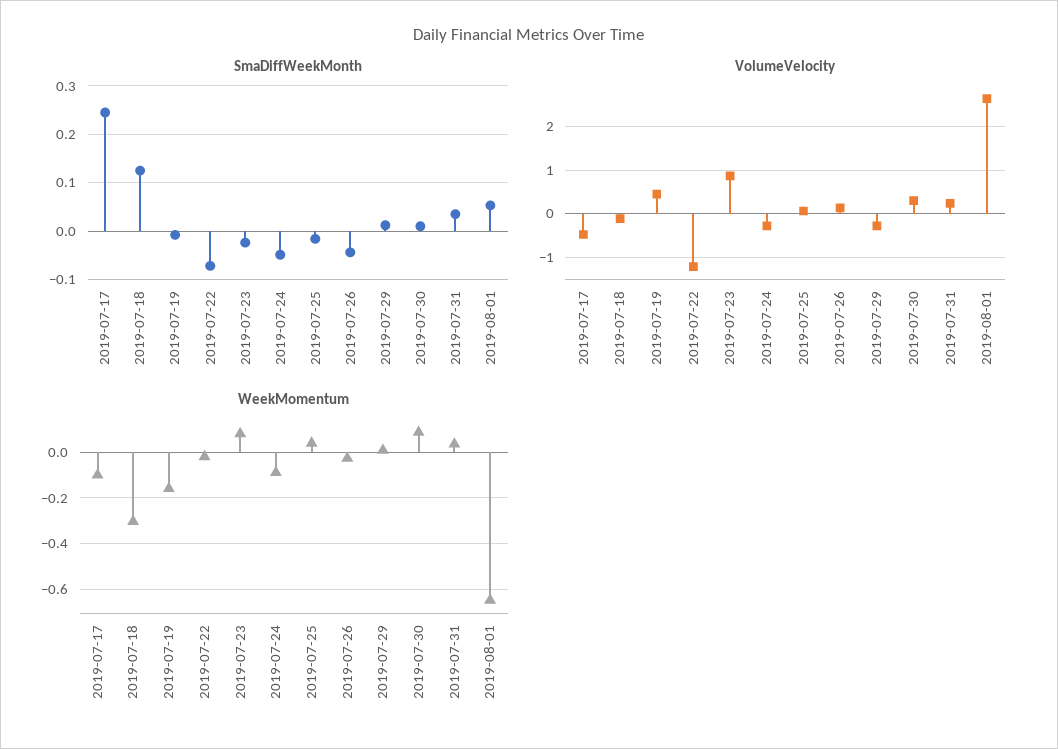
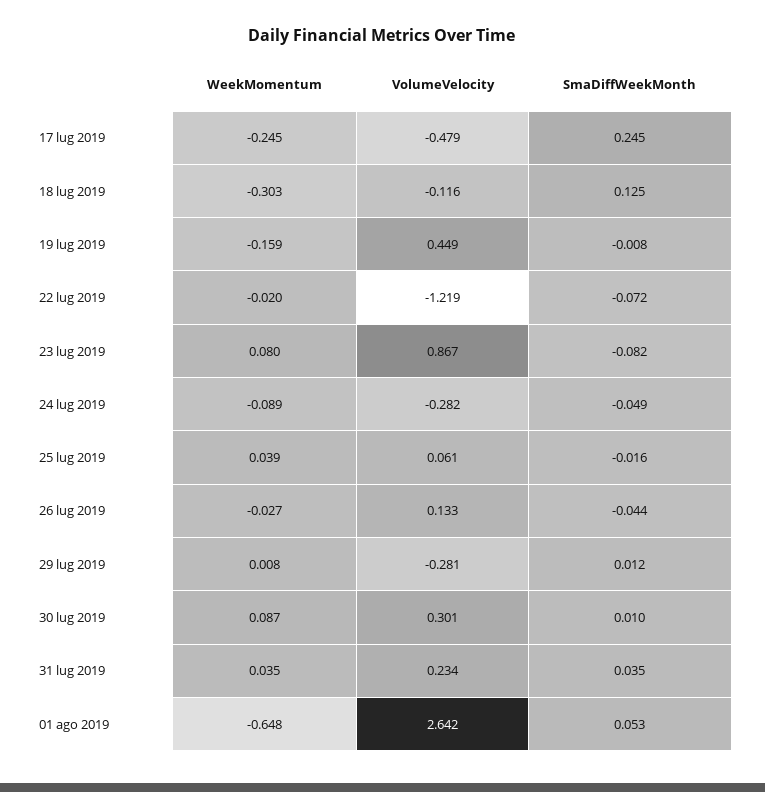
  {
    "SmaDiffWeekMonth": {
      "2019-07-17": 0.245,
      "2019-07-18": 0.125,
      "2019-07-19": -0.008,
      "2019-07-22": -0.072,
-     "2019-07-23": -0.02,
+     "2019-07-23": -0.082,
      "2019-07-24": -0.049,
      "2019-07-25": -0.016,
      "2019-07-26": -0.044,
      "2019-07-29": 0.012,
      "2019-07-30": 0.01,
      "2019-07-31": 0.035,
      "2019-08-01": 0.053
    },
    "VolumeVelocity": {
      "2019-07-17": -0.479,
      "2019-07-18": -0.116,
      "2019-07-19": 0.449,
      "2019-07-22": -1.219,
      "2019-07-23": 0.867,
      "2019-07-24": -0.282,
      "2019-07-25": 0.061,
      "2019-07-26": 0.133,
      "2019-07-29": -0.281,
      "2019-07-30": 0.301,
      "2019-07-31": 0.234,
      "2019-08-01": 2.642
    },
    "WeekMomentum": {
-     "2019-07-17": -0.1,
+     "2019-07-17": -0.245,
      "2019-07-18": -0.303,
      "2019-07-19": -0.159,
      "2019-07-22": -0.02,
      "2019-07-23": 0.08,
      "2019-07-24": -0.089,
      "2019-07-25": 0.039,
      "2019-07-26": -0.027,
      "2019-07-29": 0.008,
      "2019-07-30": 0.087,
      "2019-07-31": 0.035,
      "2019-08-01": -0.648
    }
  }

